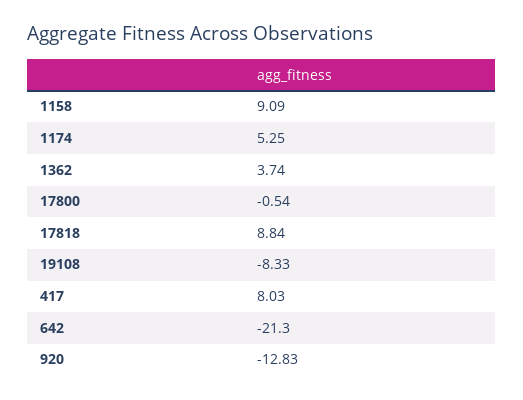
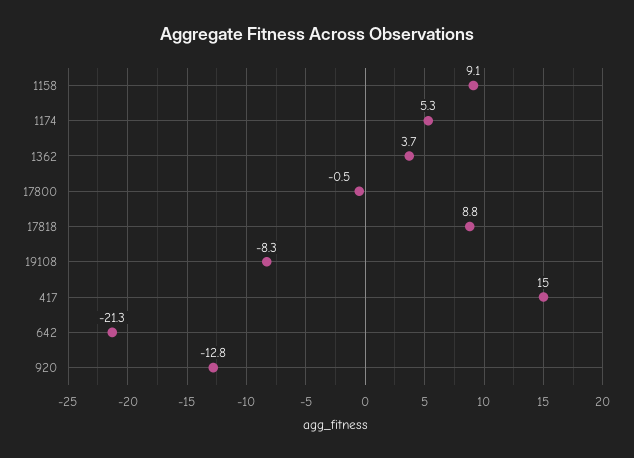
  {
    "1158": 9.09,
    "1174": 5.25,
    "1362": 3.74,
    "17800": -0.54,
    "17818": 8.84,
    "19108": -8.33,
-   "417": 8.03,
+   "417": 15,
    "642": -21.3,
    "920": -12.83
  }

